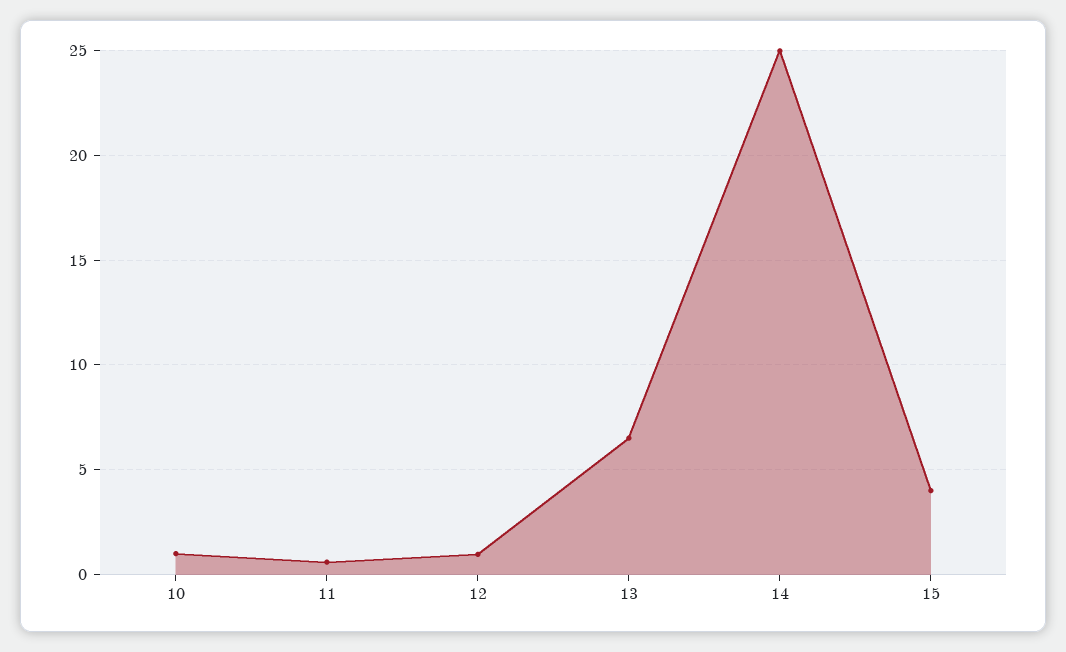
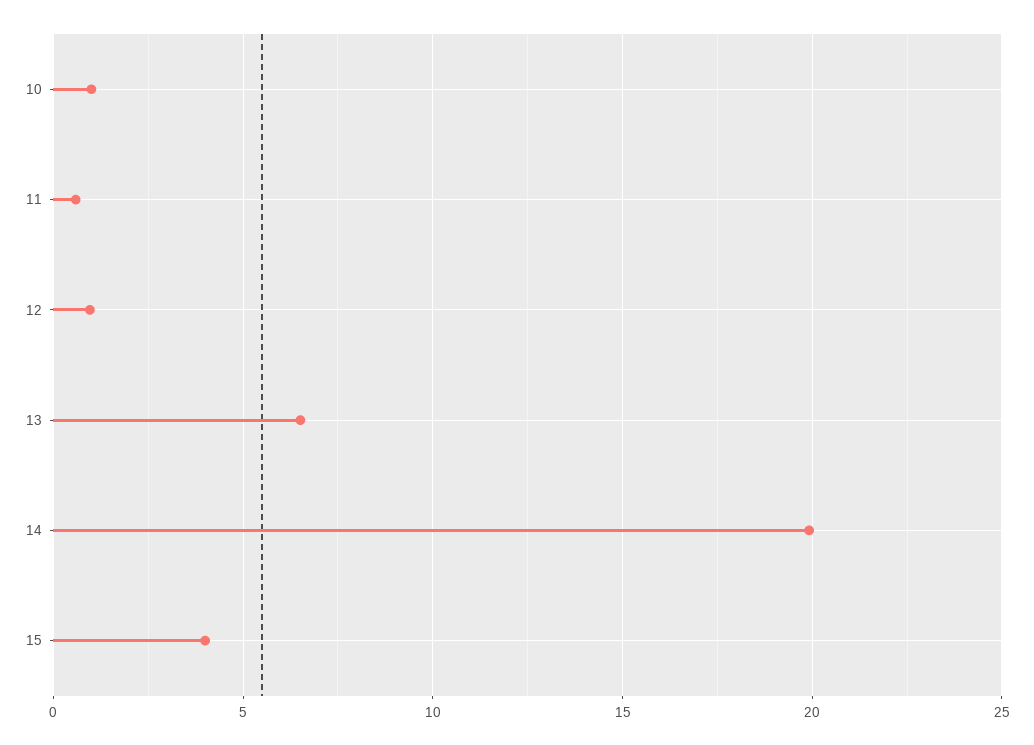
  {
    "10": 1,
    "11": 0.5,
    "12": 1,
    "13": 6.5,
-   "14": 25,
+   "14": 20,
    "15": 4
  }

